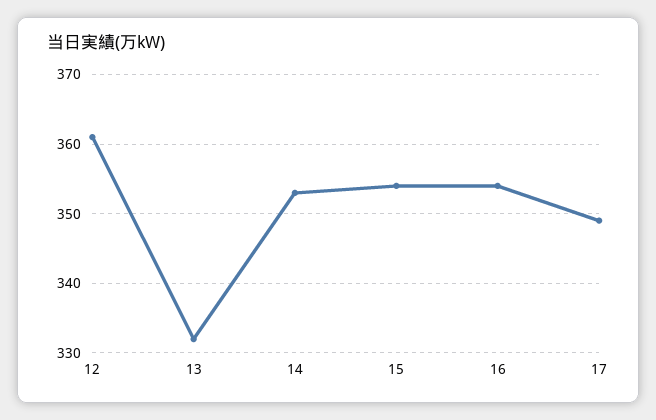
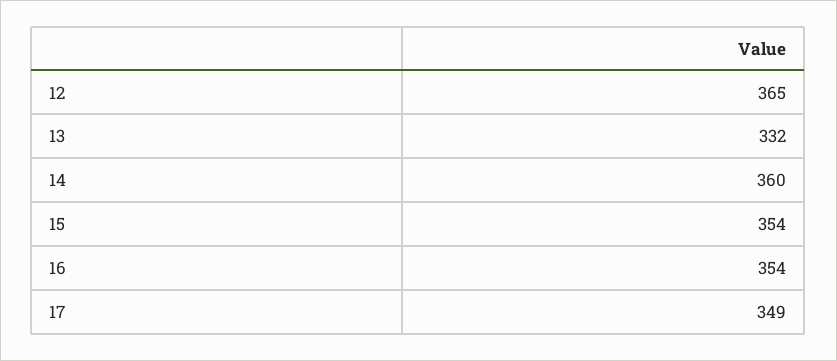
  {
-   "12": 361,
+   "12": 365,
    "13": 332,
-   "14": 353,
+   "14": 360,
    "15": 354,
    "16": 354,
    "17": 349
  }

